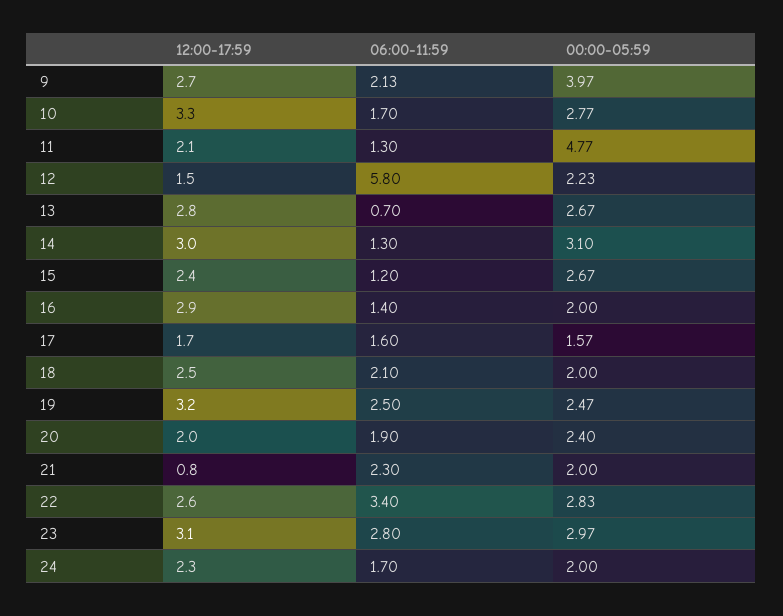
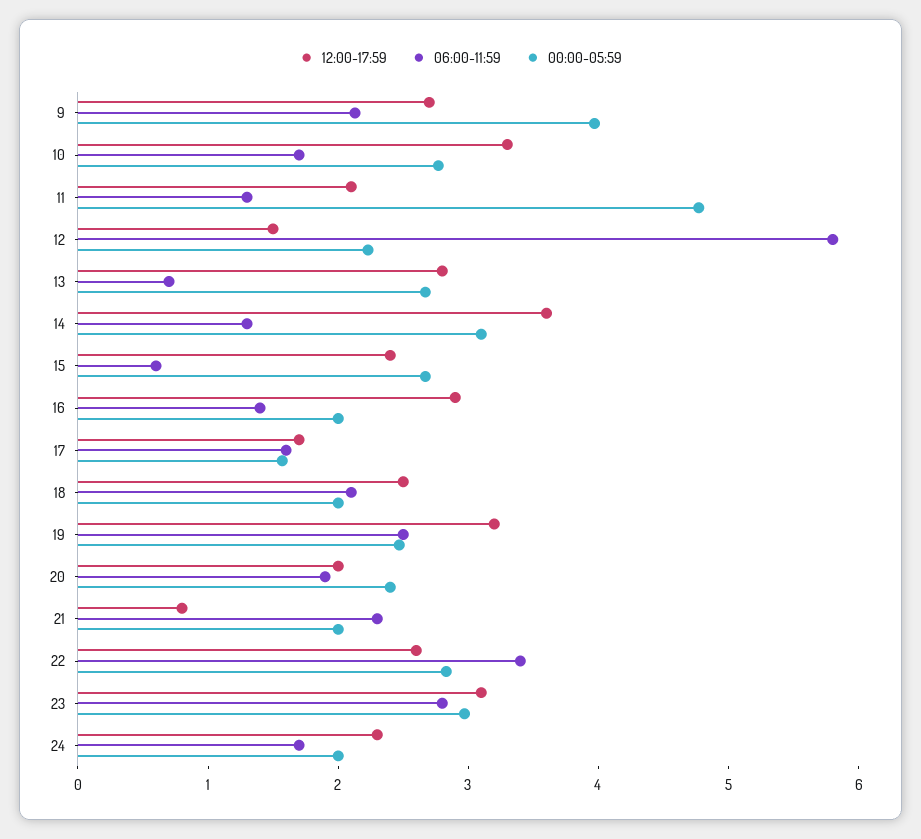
  {
    "12:00-17:59": {
      "9": 2.7,
      "10": 3.3,
      "11": 2.1,
      "12": 1.5,
      "13": 2.8,
-     "14": 3,
+     "14": 3.6,
      "15": 2.4,
      "16": 2.9,
      "17": 1.7,
      "18": 2.5,
      "19": 3.2,
      "20": 2,
      "21": 0.8,
      "22": 2.6,
      "23": 3.1,
      "24": 2.3
    },
    "06:00-11:59": {
      "9": 2.13,
      "10": 1.7,
      "11": 1.3,
      "12": 5.8,
      "13": 0.7,
      "14": 1.3,
-     "15": 1.2,
+     "15": 0.6,
      "16": 1.4,
      "17": 1.6,
      "18": 2.1,
      "19": 2.5,
      "20": 1.9,
      "21": 2.3,
      "22": 3.4,
      "23": 2.8,
      "24": 1.7
    },
    "00:00-05:59": {
      "9": 3.97,
      "10": 2.77,
      "11": 4.77,
      "12": 2.23,
      "13": 2.67,
      "14": 3.1,
      "15": 2.67,
      "16": 2,
      "17": 1.57,
      "18": 2,
      "19": 2.47,
      "20": 2.4,
      "21": 2,
      "22": 2.83,
      "23": 2.97,
      "24": 2
    }
  }

